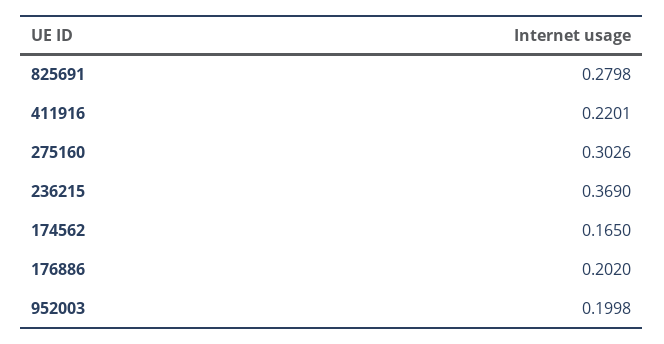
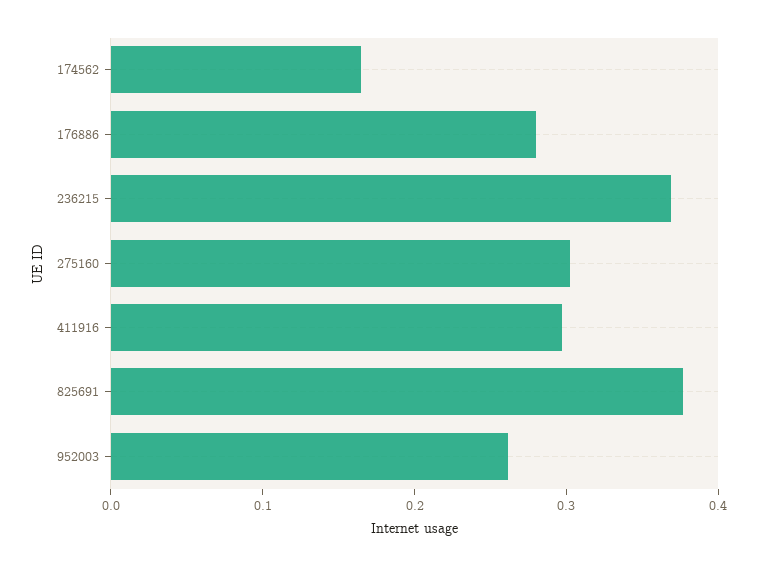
  {
-   "825691": 0.2798,
+   "825691": 0.38,
-   "411916": 0.2201,
+   "411916": 0.3,
    "275160": 0.3026,
    "236215": 0.369,
    "174562": 0.165,
-   "176886": 0.202,
+   "176886": 0.28,
-   "952003": 0.1998
+   "952003": 0.26
  }

